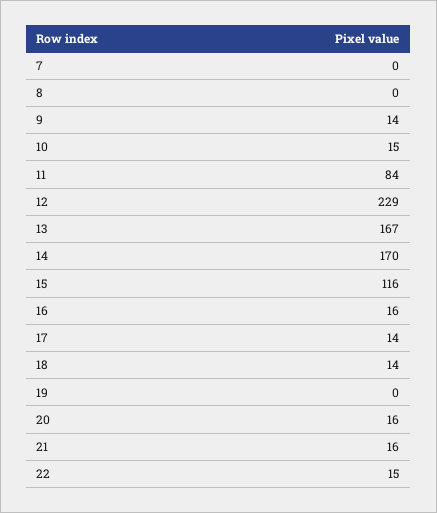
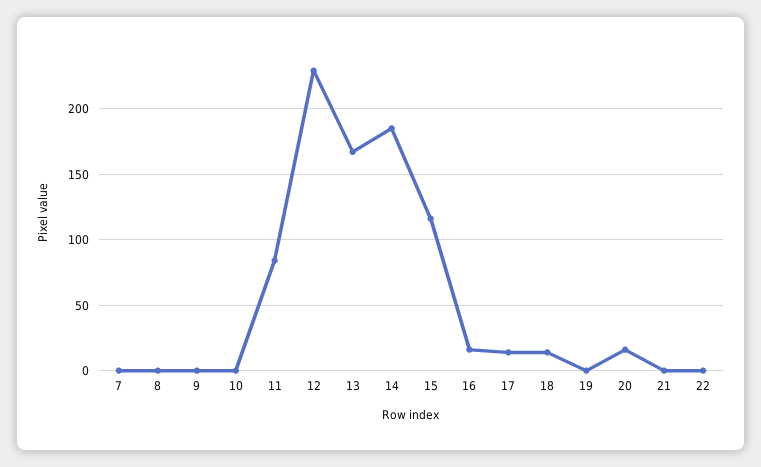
  {
    "7": 0,
    "8": 0,
-   "9": 14,
+   "9": 0,
-   "10": 15,
+   "10": 0,
    "11": 84,
    "12": 229,
    "13": 167,
-   "14": 170,
+   "14": 185,
    "15": 116,
    "16": 16,
    "17": 14,
    "18": 14,
    "19": 0,
    "20": 16,
-   "21": 16,
+   "21": 0,
-   "22": 15
+   "22": 0
  }

